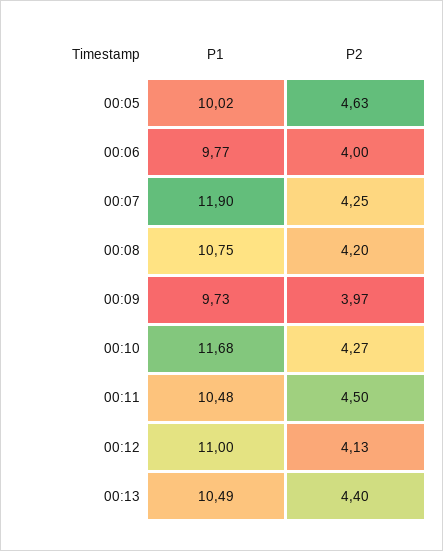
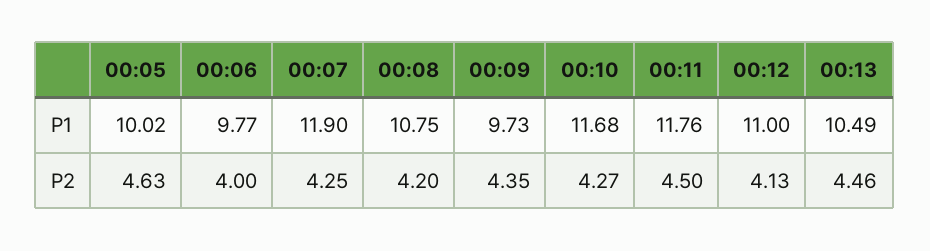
  {
    "P1": {
      "00:05": 10.02,
      "00:06": 9.77,
      "00:07": 11.9,
      "00:08": 10.75,
      "00:09": 9.73,
      "00:10": 11.68,
-     "00:11": 10.48,
+     "00:11": 11.76,
      "00:12": 11,
      "00:13": 10.49
    },
    "P2": {
      "00:05": 4.63,
      "00:06": 4,
      "00:07": 4.25,
      "00:08": 4.2,
-     "00:09": 3.97,
+     "00:09": 4.35,
      "00:10": 4.27,
      "00:11": 4.5,
      "00:12": 4.13,
-     "00:13": 4.4
+     "00:13": 4.46
    }
  }

